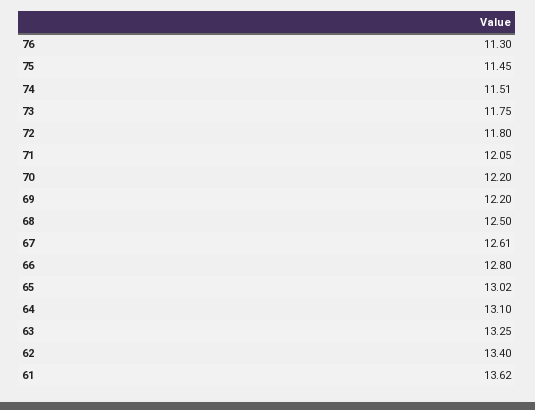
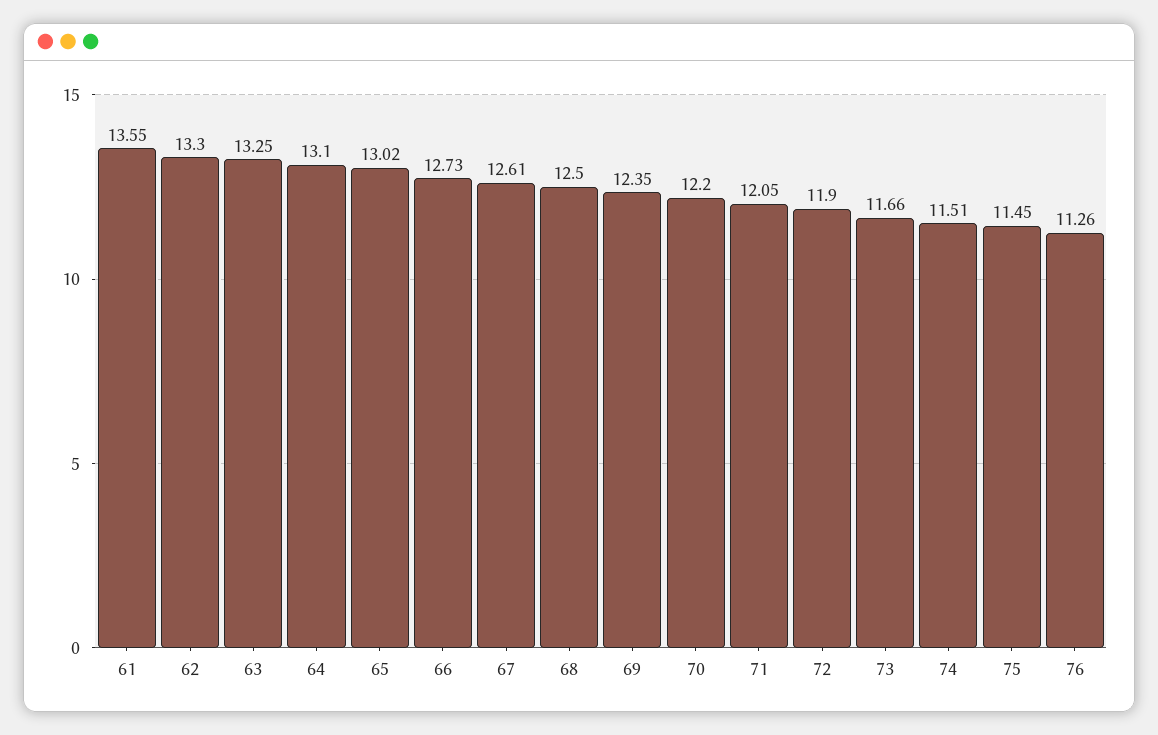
  {
-   "76": 11.3,
+   "76": 11.26,
    "75": 11.45,
    "74": 11.51,
-   "73": 11.75,
+   "73": 11.66,
-   "72": 11.8,
+   "72": 11.9,
    "71": 12.05,
    "70": 12.2,
-   "69": 12.2,
+   "69": 12.35,
    "68": 12.5,
    "67": 12.61,
-   "66": 12.8,
+   "66": 12.73,
    "65": 13.02,
    "64": 13.1,
    "63": 13.25,
-   "62": 13.4,
+   "62": 13.3,
-   "61": 13.62
+   "61": 13.55
  }

